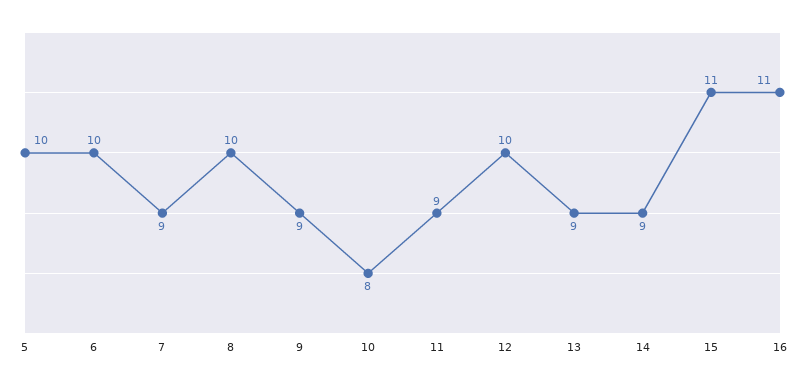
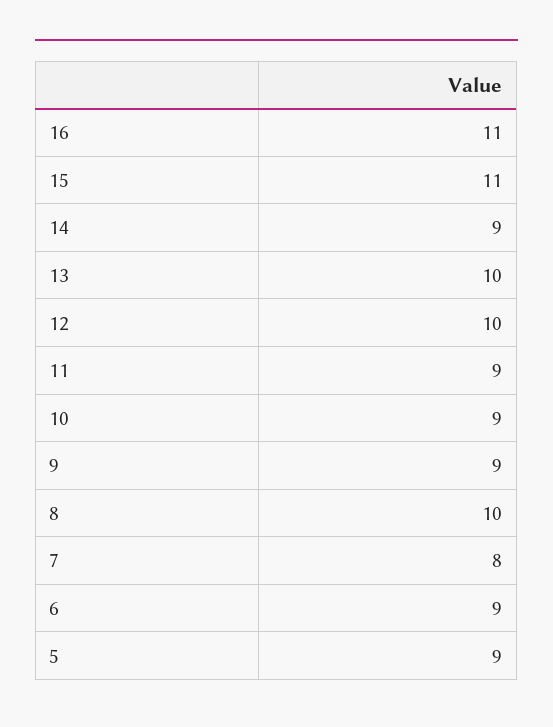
  {
-   "5": 10,
+   "5": 9,
-   "6": 10,
+   "6": 9,
-   "7": 9,
+   "7": 8,
    "8": 10,
    "9": 9,
-   "10": 8,
+   "10": 9,
    "11": 9,
    "12": 10,
-   "13": 9,
+   "13": 10,
    "14": 9,
    "15": 11,
    "16": 11
  }

